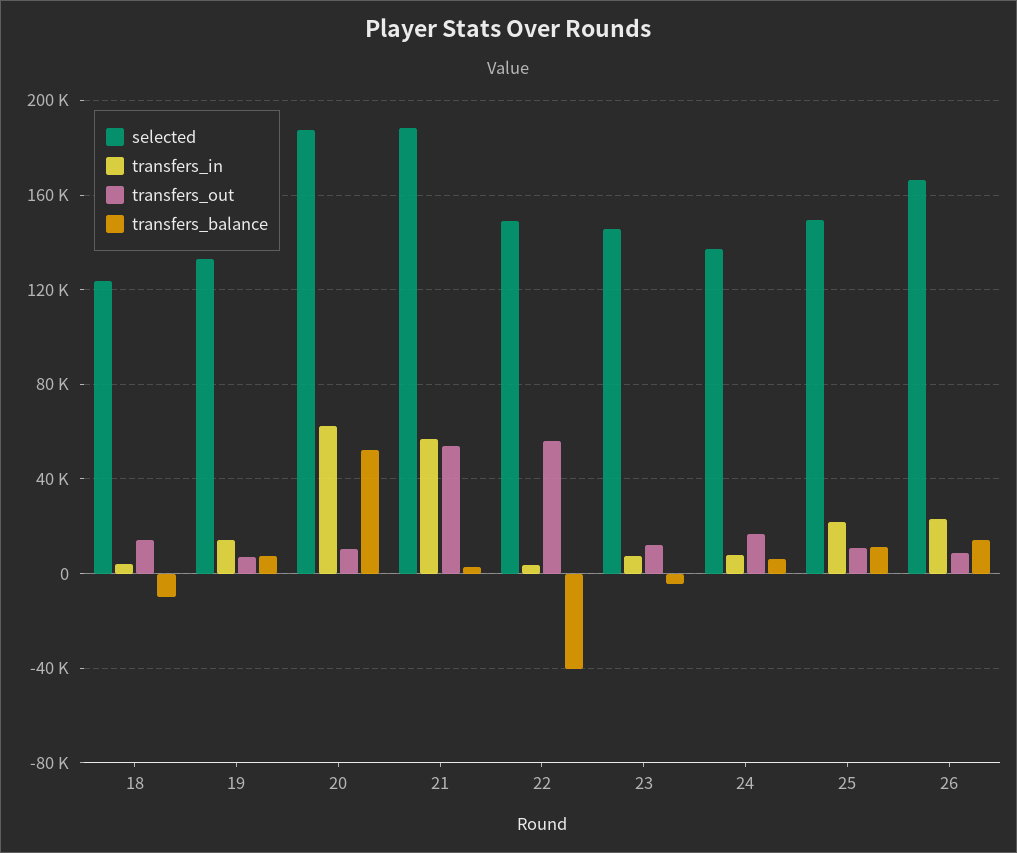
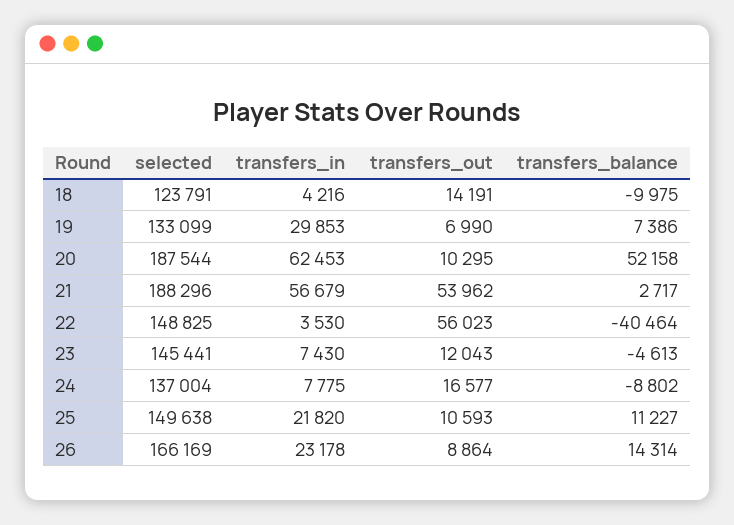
  {
    "selected": {
      "18": 123791,
      "19": 133099,
      "20": 187544,
      "21": 188296,
      "22": 148825,
      "23": 145441,
      "24": 137004,
      "25": 149638,
      "26": 166169
    },
    "transfers_in": {
      "18": 4216,
-     "19": 15000,
+     "19": 29853,
      "20": 62453,
      "21": 56679,
      "22": 3530,
      "23": 7430,
      "24": 7775,
      "25": 21820,
      "26": 23178
    },
    "transfers_out": {
      "18": 14191,
      "19": 6990,
      "20": 10295,
      "21": 53962,
      "22": 56023,
      "23": 12043,
      "24": 16577,
      "25": 10593,
      "26": 8864
    },
    "transfers_balance": {
      "18": -9975,
      "19": 7386,
      "20": 52158,
      "21": 2717,
      "22": -40464,
      "23": -4613,
-     "24": 5000,
+     "24": -8802,
      "25": 11227,
      "26": 14314
    }
  }

